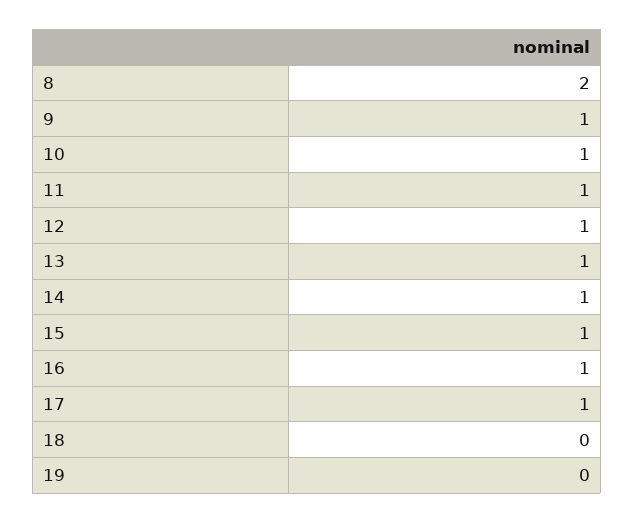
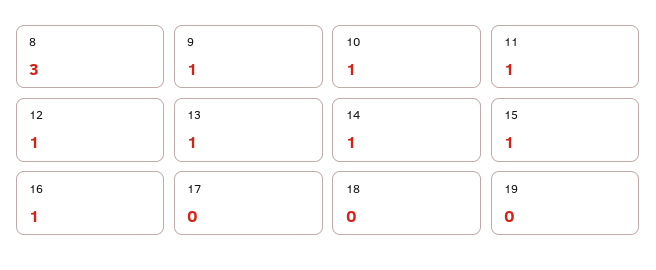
  {
-   "8": 2,
+   "8": 3,
    "9": 1,
    "10": 1,
    "11": 1,
    "12": 1,
    "13": 1,
    "14": 1,
    "15": 1,
    "16": 1,
-   "17": 1,
+   "17": 0,
    "18": 0,
    "19": 0
  }

